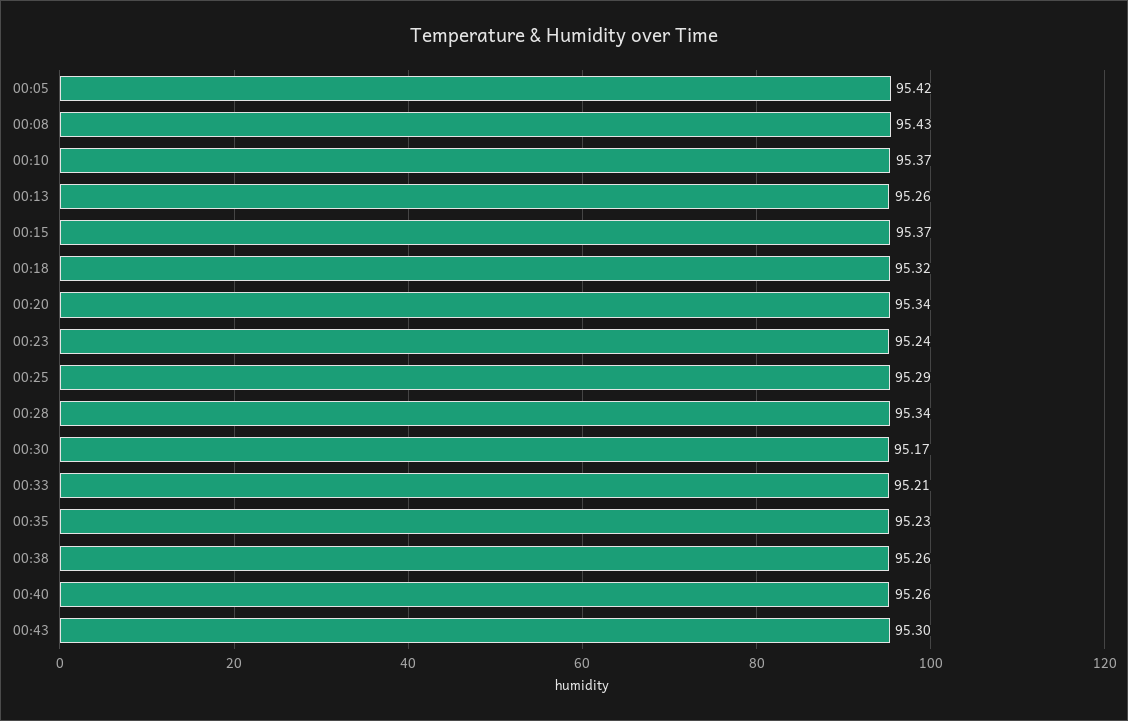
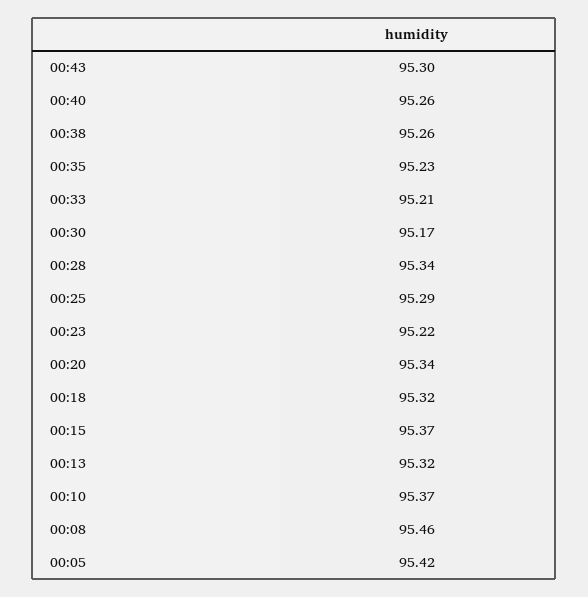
  {
    "00:05": 95.42,
-   "00:08": 95.43,
+   "00:08": 95.46,
    "00:10": 95.37,
-   "00:13": 95.26,
+   "00:13": 95.32,
    "00:15": 95.37,
    "00:18": 95.32,
    "00:20": 95.34,
-   "00:23": 95.24,
+   "00:23": 95.22,
    "00:25": 95.29,
    "00:28": 95.34,
    "00:30": 95.17,
    "00:33": 95.21,
    "00:35": 95.23,
    "00:38": 95.26,
    "00:40": 95.26,
    "00:43": 95.3
  }

